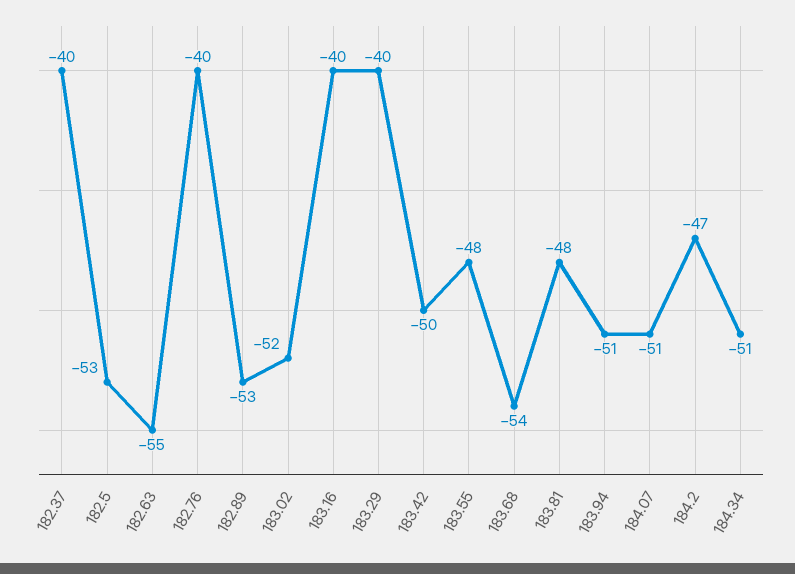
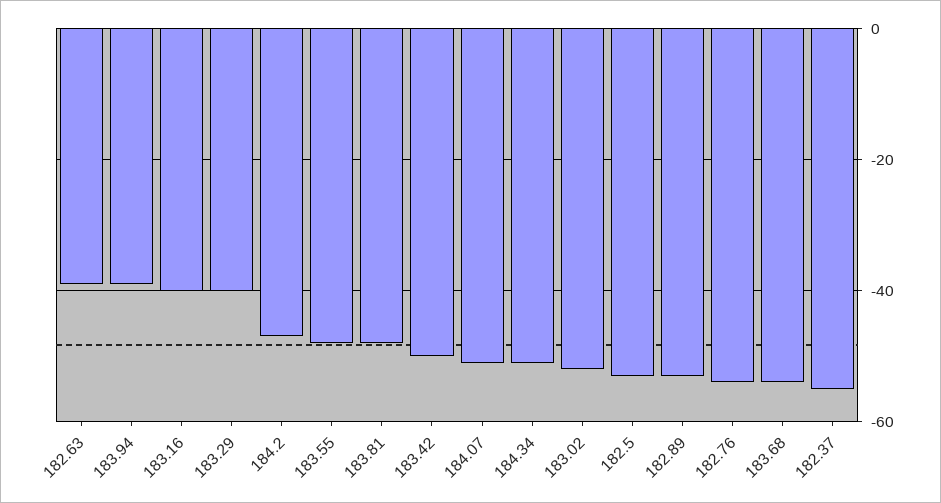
  {
-   "182.37": -40,
+   "182.37": -55,
    "182.5": -53,
-   "182.63": -55,
+   "182.63": -40,
-   "182.76": -40,
+   "182.76": -55,
    "182.89": -53,
    "183.02": -52,
    "183.16": -40,
    "183.29": -40,
    "183.42": -50,
    "183.55": -48,
    "183.68": -54,
    "183.81": -48,
-   "183.94": -51,
+   "183.94": -40,
    "184.07": -51,
    "184.2": -47,
    "184.34": -51
  }

